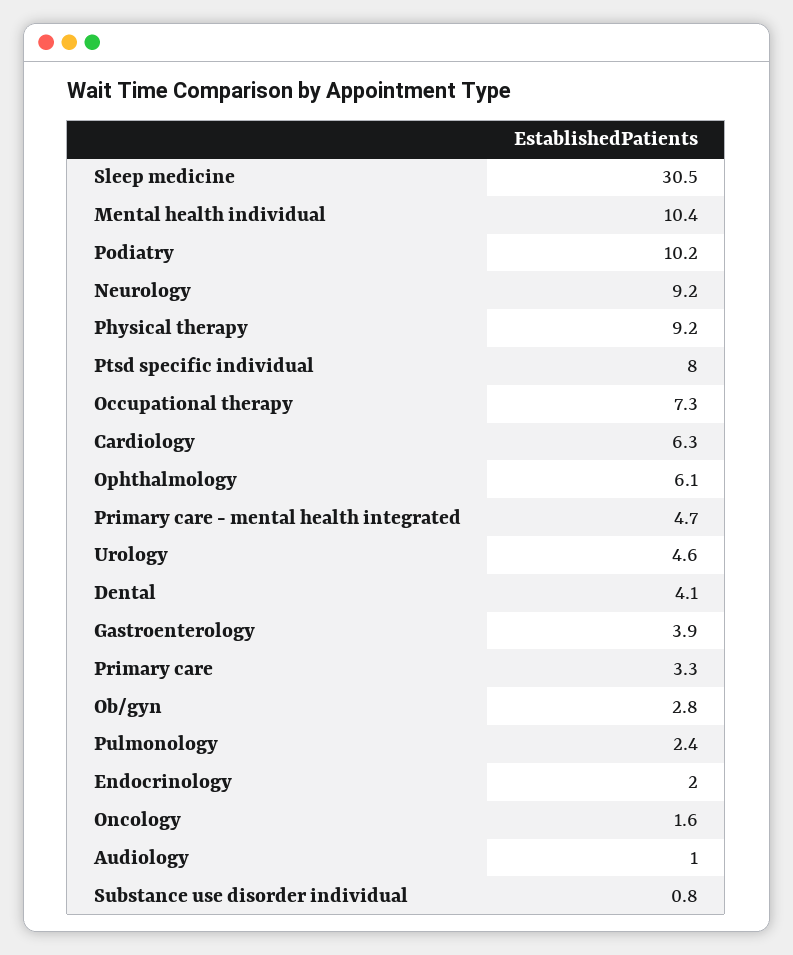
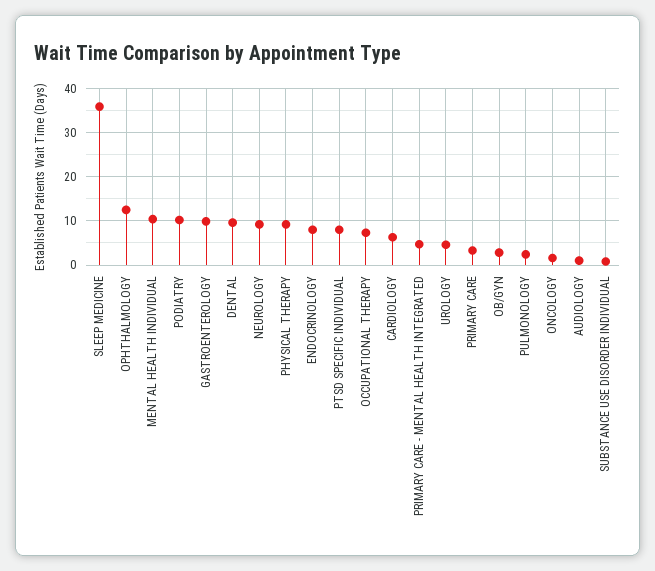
  {
-   "Sleep medicine": 30.5,
+   "Sleep medicine": 36,
    "Mental health individual": 10.4,
    "Podiatry": 10.2,
    "Neurology": 9.2,
    "Physical therapy": 9.2,
    "Ptsd specific individual": 8,
    "Occupational therapy": 7.3,
    "Cardiology": 6.3,
-   "Ophthalmology": 6.1,
+   "Ophthalmology": 12,
    "Primary care - mental health integrated": 4.7,
    "Urology": 4.6,
-   "Dental": 4.1,
+   "Dental": 10,
-   "Gastroenterology": 3.9,
+   "Gastroenterology": 10,
    "Primary care": 3.3,
    "Ob/gyn": 2.8,
    "Pulmonology": 2.4,
-   "Endocrinology": 2,
+   "Endocrinology": 8,
    "Oncology": 1.6,
    "Audiology": 1,
    "Substance use disorder individual": 0.8
  }

